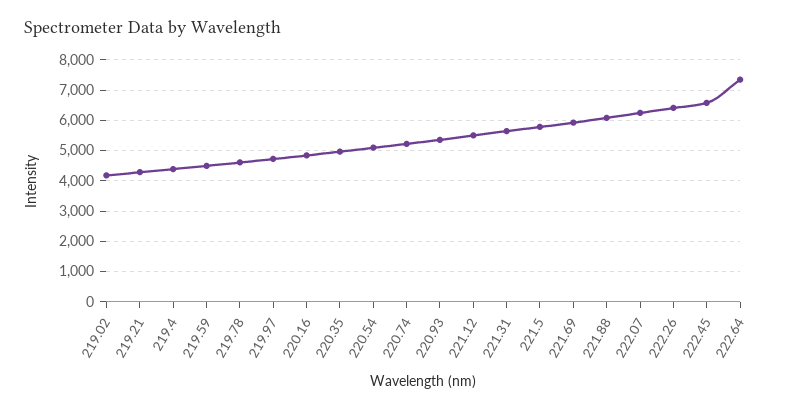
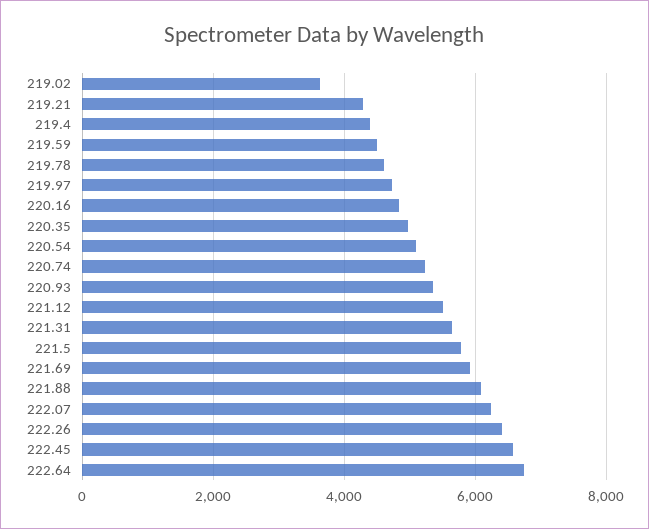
  {
-   "219.02": 4200,
+   "219.02": 3600,
    "219.21": 4200,
    "219.4": 4400,
    "219.59": 4400,
    "219.78": 4600,
    "219.97": 4800,
    "220.16": 4800,
    "220.35": 5000,
    "220.54": 5000,
    "220.74": 5200,
    "220.93": 5400,
    "221.12": 5600,
    "221.31": 5600,
    "221.5": 5800,
    "221.69": 6000,
    "221.88": 6000,
    "222.07": 6200,
    "222.26": 6400,
    "222.45": 6600,
-   "222.64": 7400
+   "222.64": 6800
  }

